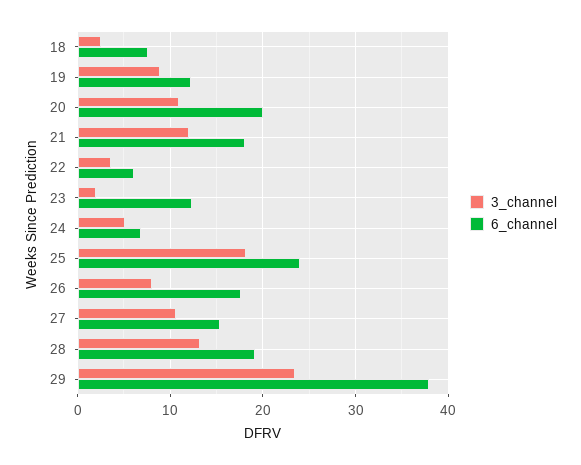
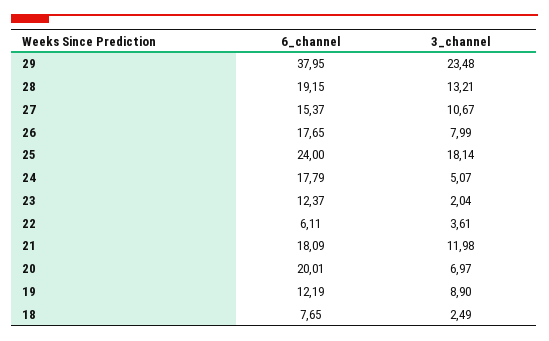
  {
    "3_channel": {
      "18": 2.49,
      "19": 8.9,
-     "20": 11,
+     "20": 6.97,
      "21": 11.98,
      "22": 3.61,
      "23": 2.04,
      "24": 5.07,
      "25": 18.14,
      "26": 7.99,
      "27": 10.67,
      "28": 13.21,
      "29": 23.48
    },
    "6_channel": {
      "18": 7.65,
      "19": 12.19,
      "20": 20.01,
      "21": 18.09,
      "22": 6.11,
      "23": 12.37,
-     "24": 7,
+     "24": 17.79,
      "25": 24,
      "26": 17.65,
      "27": 15.37,
      "28": 19.15,
      "29": 37.95
    }
  }

